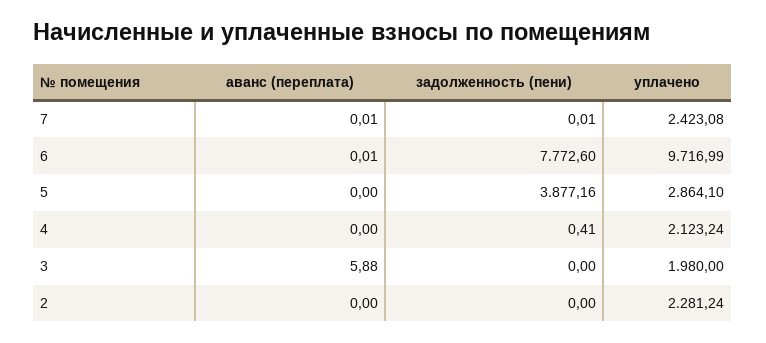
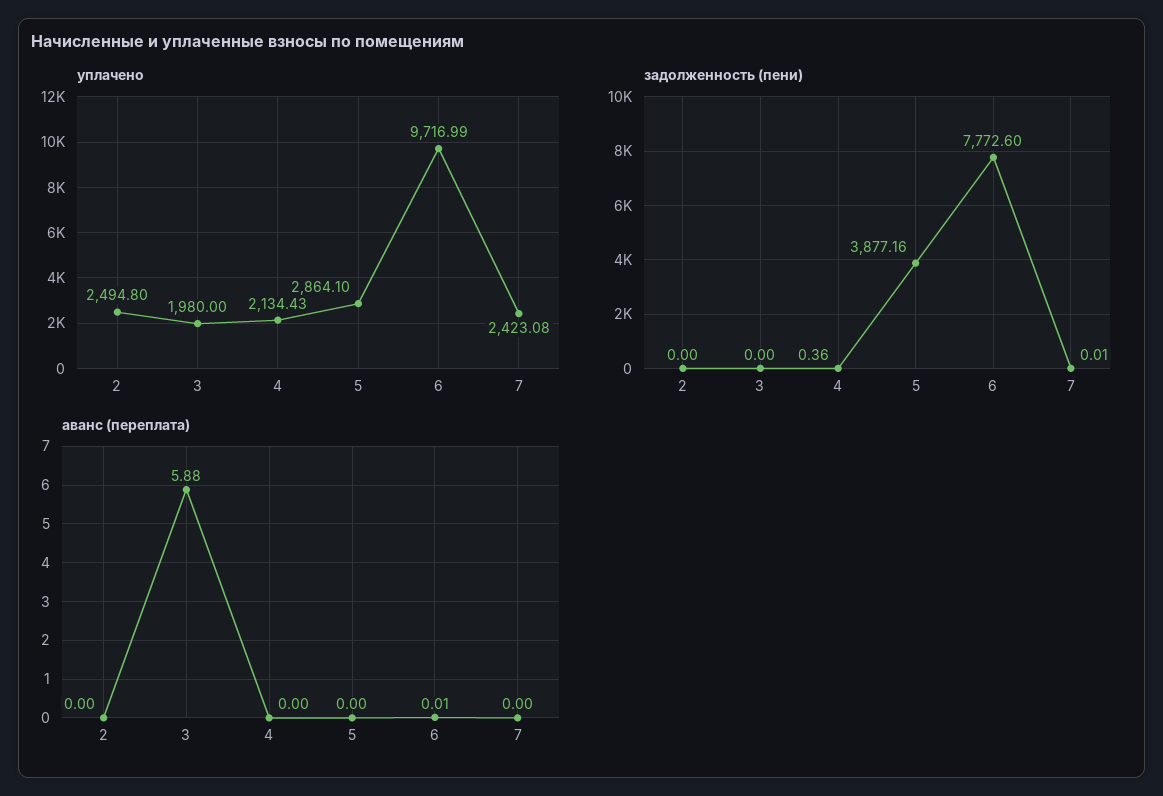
  {
    "аванс (переплата)": {
-     "7": 0.01,
+     "7": 0,
      "6": 0.01,
      "5": 0,
      "4": 0,
      "3": 5.88,
      "2": 0
    },
    "задолженность (пени)": {
      "7": 0.01,
      "6": 7772.6,
      "5": 3877.16,
-     "4": 0.41,
+     "4": 0.36,
      "3": 0,
      "2": 0
    },
    "уплачено": {
      "7": 2423.08,
      "6": 9716.99,
      "5": 2864.1,
-     "4": 2123.24,
+     "4": 2134.43,
      "3": 1980,
-     "2": 2281.24
+     "2": 2494.8
    }
  }

